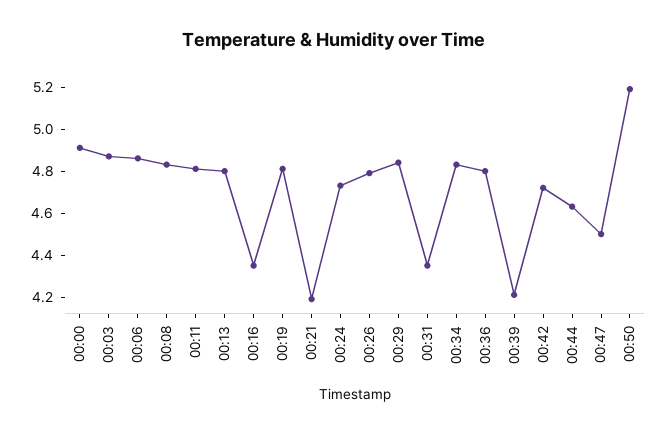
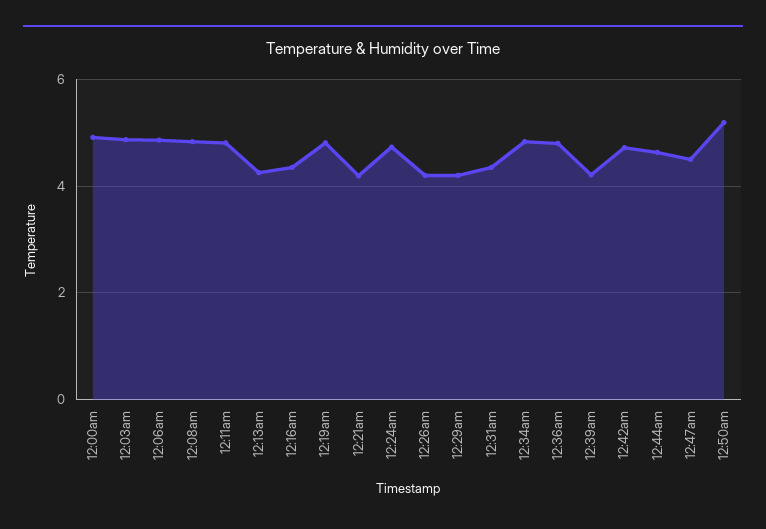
  {
    "00:00": 4.9,
    "00:03": 4.85,
    "00:06": 4.85,
    "00:08": 4.85,
    "00:11": 4.8,
-   "00:13": 4.8,
+   "00:13": 4.2,
    "00:16": 4.35,
    "00:19": 4.8,
    "00:21": 4.2,
    "00:24": 4.75,
-   "00:26": 4.8,
+   "00:26": 4.2,
-   "00:29": 4.85,
+   "00:29": 4.2,
    "00:31": 4.35,
    "00:34": 4.85,
    "00:36": 4.8,
    "00:39": 4.2,
    "00:42": 4.7,
    "00:44": 4.65,
    "00:47": 4.5,
    "00:50": 5.2
  }

